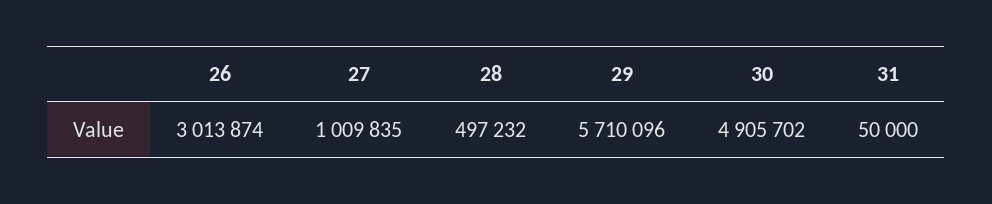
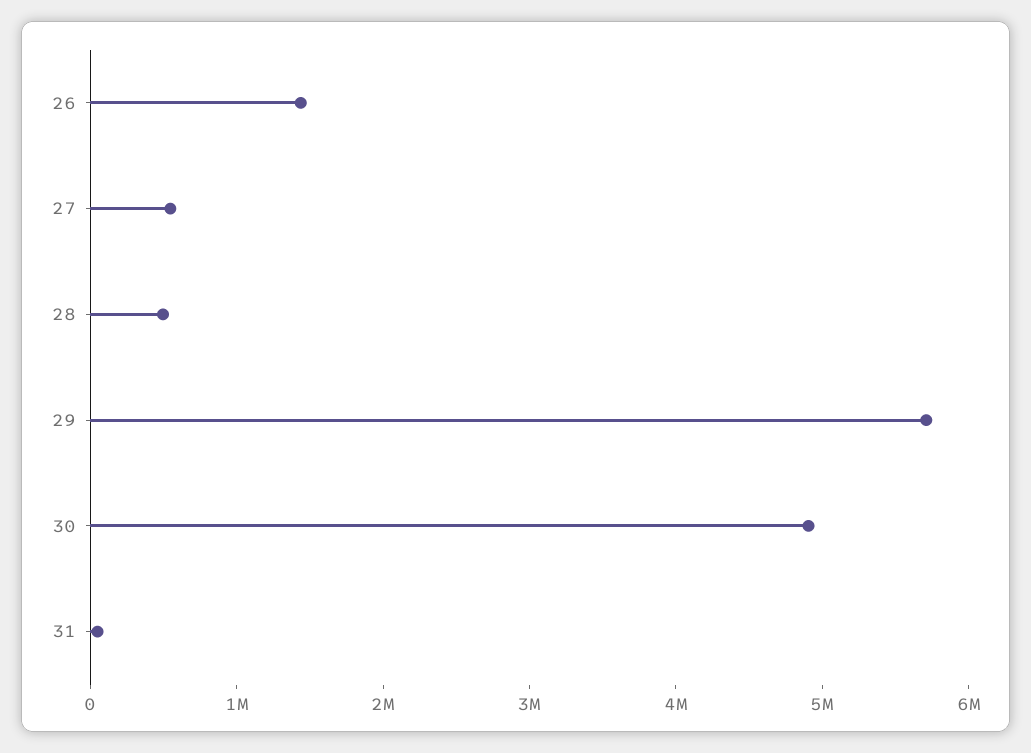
  {
-   "26": 3013874,
+   "26": 1400000,
-   "27": 1009835,
+   "27": 600000,
    "28": 497232,
    "29": 5710096,
    "30": 4905702,
    "31": 50000
  }

